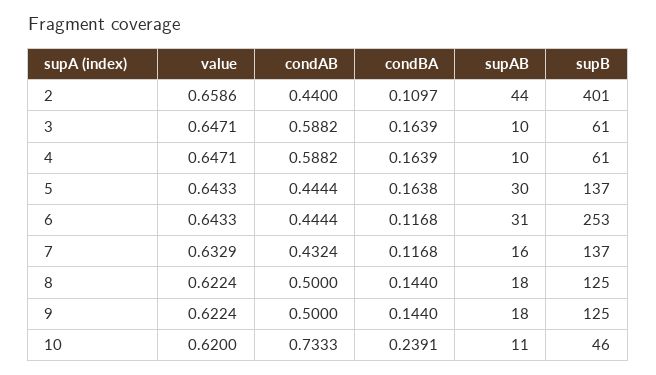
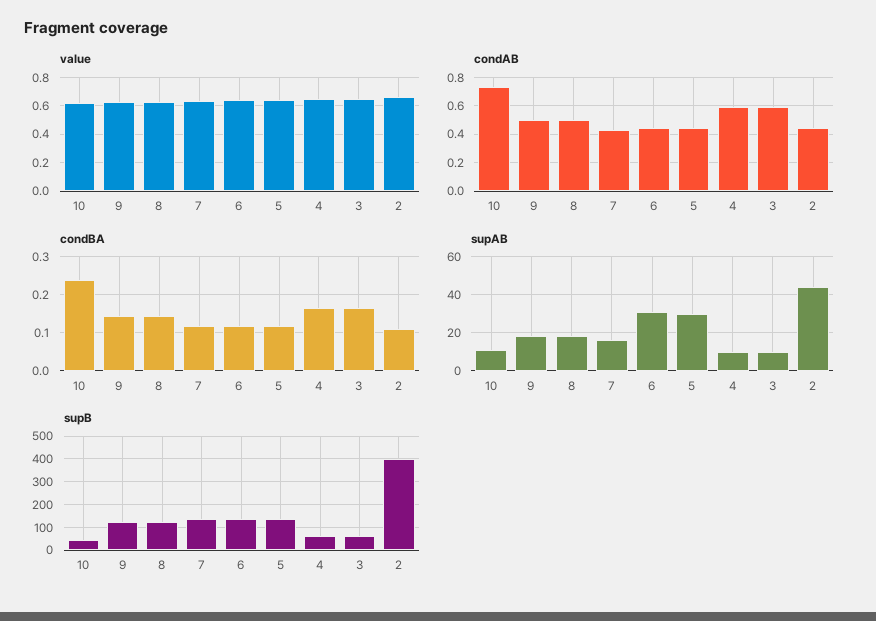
  {
    "value": {
      "2": 0.6586,
      "3": 0.6471,
      "4": 0.6471,
      "5": 0.6433,
      "6": 0.6433,
      "7": 0.6329,
      "8": 0.6224,
      "9": 0.6224,
      "10": 0.62
    },
    "condAB": {
      "2": 0.44,
      "3": 0.5882,
      "4": 0.5882,
      "5": 0.4444,
      "6": 0.4444,
      "7": 0.4324,
      "8": 0.5,
      "9": 0.5,
      "10": 0.7333
    },
    "condBA": {
      "2": 0.1097,
      "3": 0.1639,
      "4": 0.1639,
-     "5": 0.1638,
+     "5": 0.12,
      "6": 0.1168,
      "7": 0.1168,
      "8": 0.144,
      "9": 0.144,
      "10": 0.2391
    },
    "supAB": {
      "2": 44,
      "3": 10,
      "4": 10,
      "5": 30,
      "6": 31,
      "7": 16,
      "8": 18,
      "9": 18,
      "10": 11
    },
    "supB": {
      "2": 401,
      "3": 61,
      "4": 61,
      "5": 137,
-     "6": 253,
+     "6": 150,
      "7": 137,
      "8": 125,
      "9": 125,
      "10": 46
    }
  }

